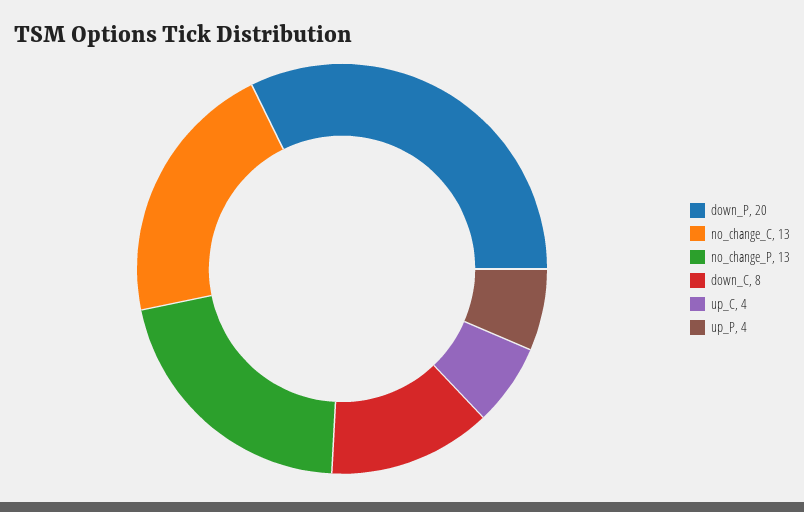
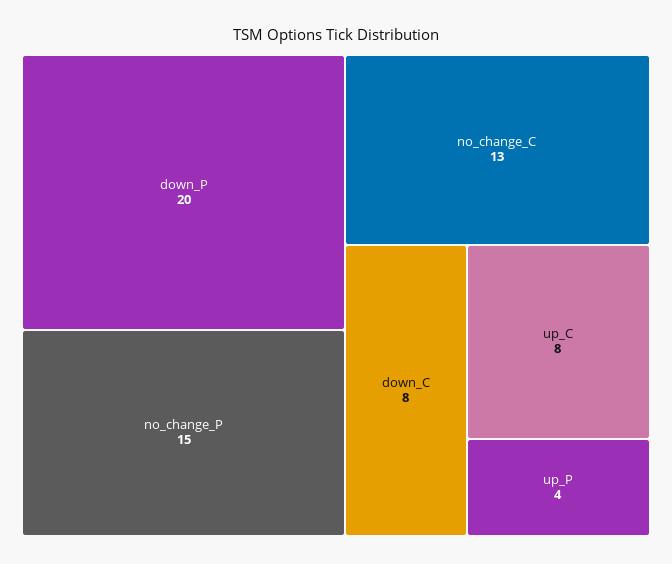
  {
    "down_P": 20,
    "no_change_C": 13,
-   "no_change_P": 13,
+   "no_change_P": 15,
    "down_C": 8,
-   "up_C": 4,
+   "up_C": 8,
    "up_P": 4
  }

